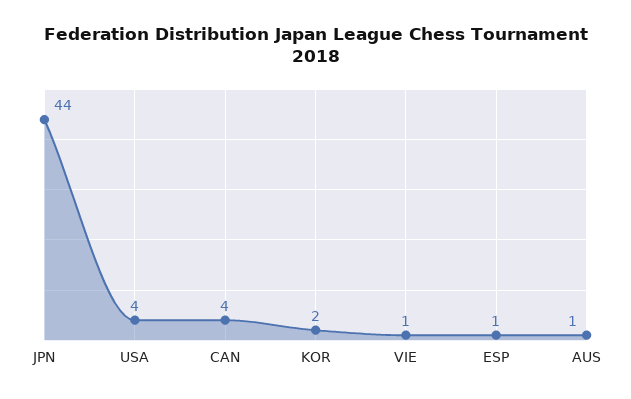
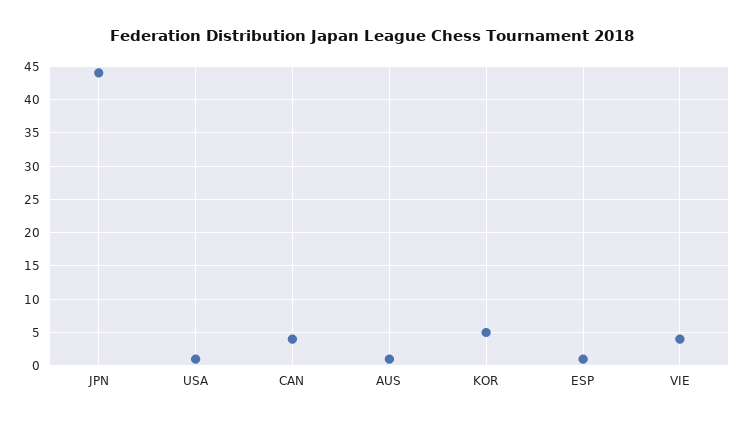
  {
    "JPN": 44,
-   "USA": 4,
+   "USA": 1,
    "CAN": 4,
-   "KOR": 2,
+   "KOR": 5,
-   "VIE": 1,
+   "VIE": 4,
    "ESP": 1,
    "AUS": 1
  }

